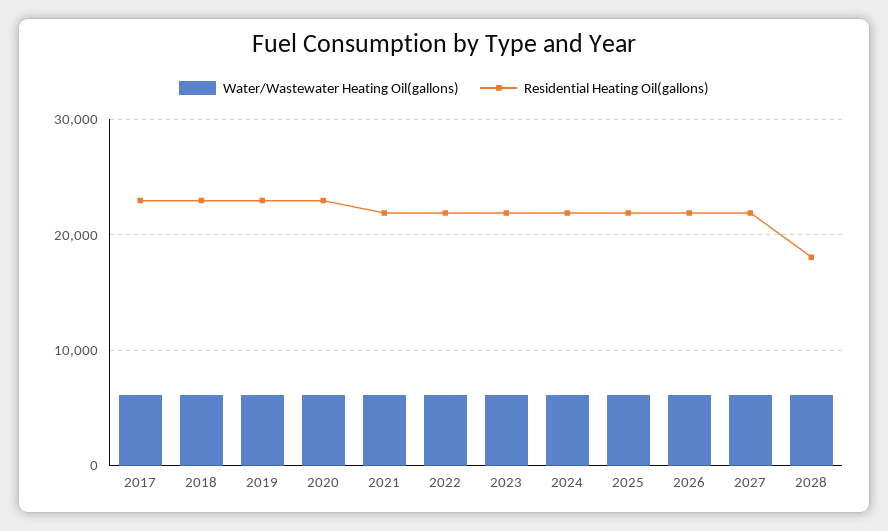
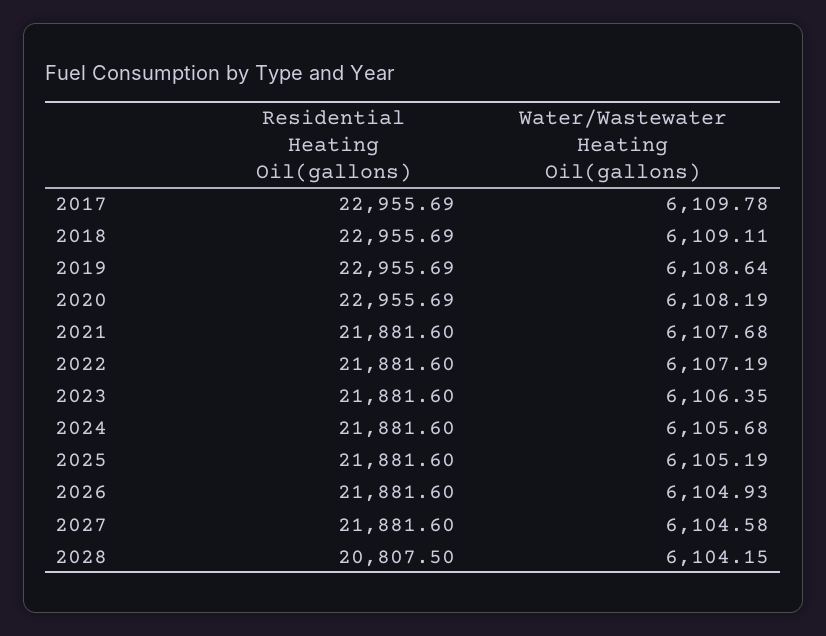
  {
    "Water/Wastewater Heating Oil(gallons)": {
      "2017": 6109.78,
      "2018": 6109.11,
      "2019": 6108.64,
      "2020": 6108.19,
      "2021": 6107.68,
      "2022": 6107.19,
      "2023": 6106.35,
      "2024": 6105.68,
      "2025": 6105.19,
      "2026": 6104.93,
      "2027": 6104.58,
      "2028": 6104.15
    },
    "Residential Heating Oil(gallons)": {
      "2017": 22955.69,
      "2018": 22955.69,
      "2019": 22955.69,
      "2020": 22955.69,
      "2021": 21881.6,
      "2022": 21881.6,
      "2023": 21881.6,
      "2024": 21881.6,
      "2025": 21881.6,
      "2026": 21881.6,
      "2027": 21881.6,
-     "2028": 18000
+     "2028": 20807.5
    }
  }

